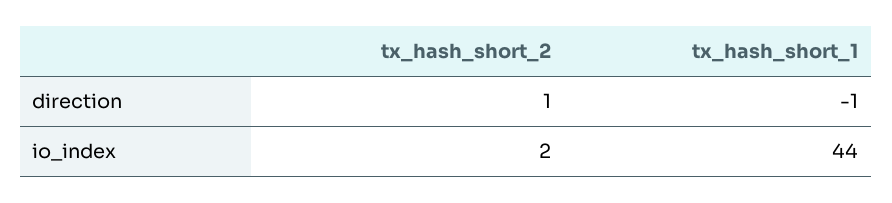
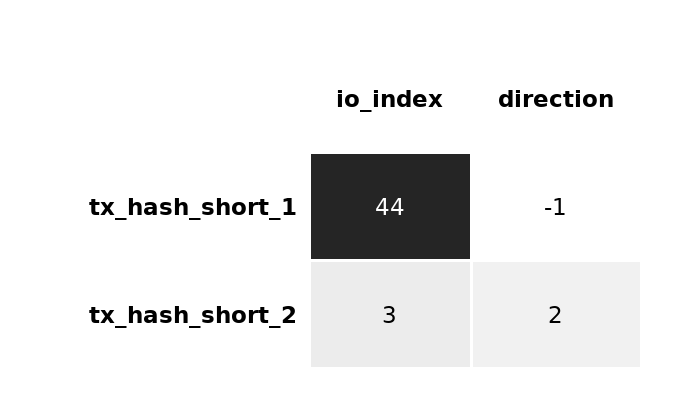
  {
    "tx_hash_short_2": {
-     "direction": 1,
+     "direction": 2,
-     "io_index": 2
+     "io_index": 3
    },
    "tx_hash_short_1": {
      "direction": -1,
      "io_index": 44
    }
  }

